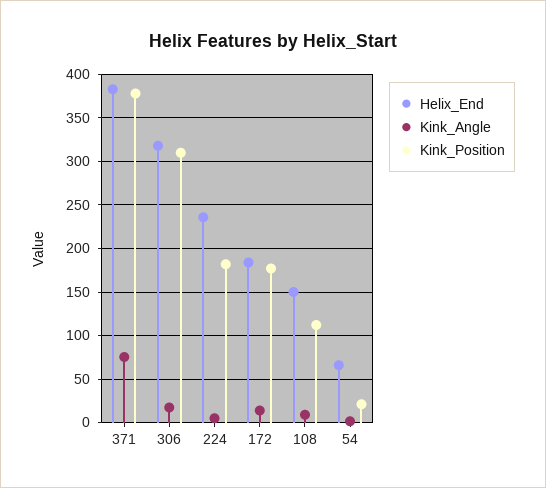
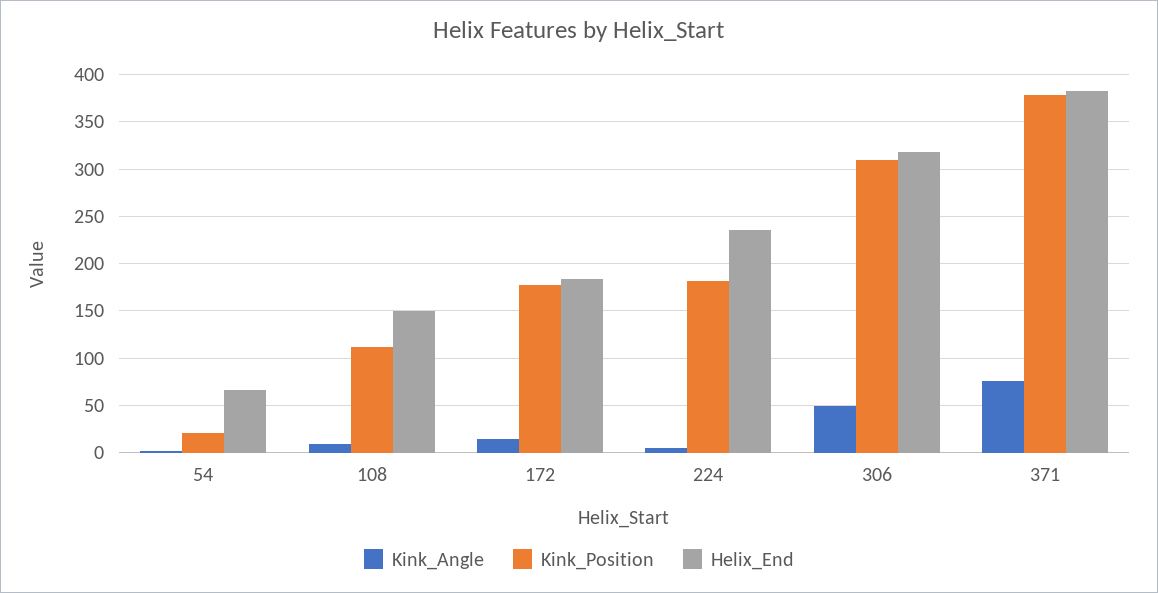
  {
    "Helix_End": {
      "371": 380,
      "306": 320,
      "224": 240,
      "172": 180,
      "108": 150,
      "54": 70
    },
    "Kink_Angle": {
      "371": 80,
-     "306": 20,
+     "306": 50,
      "224": 0,
      "172": 10,
      "108": 10,
      "54": 0
    },
    "Kink_Position": {
      "371": 380,
      "306": 310,
      "224": 180,
      "172": 180,
      "108": 110,
      "54": 20
    }
  }

